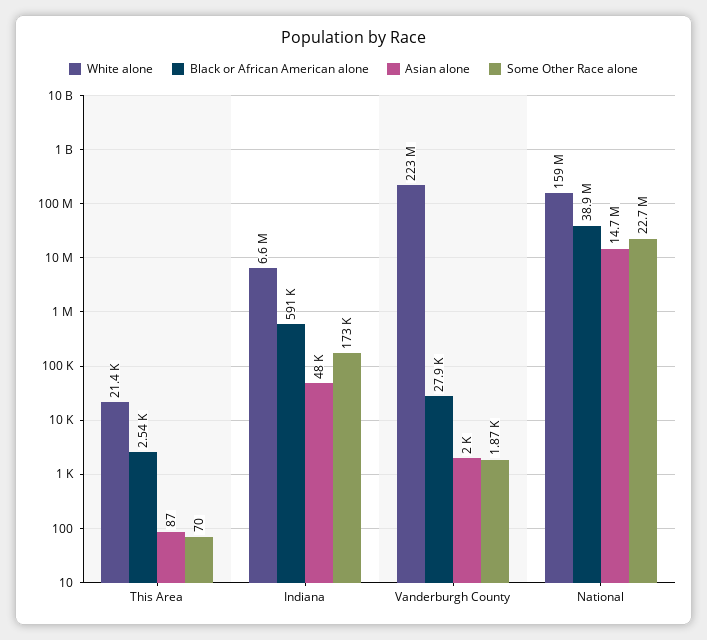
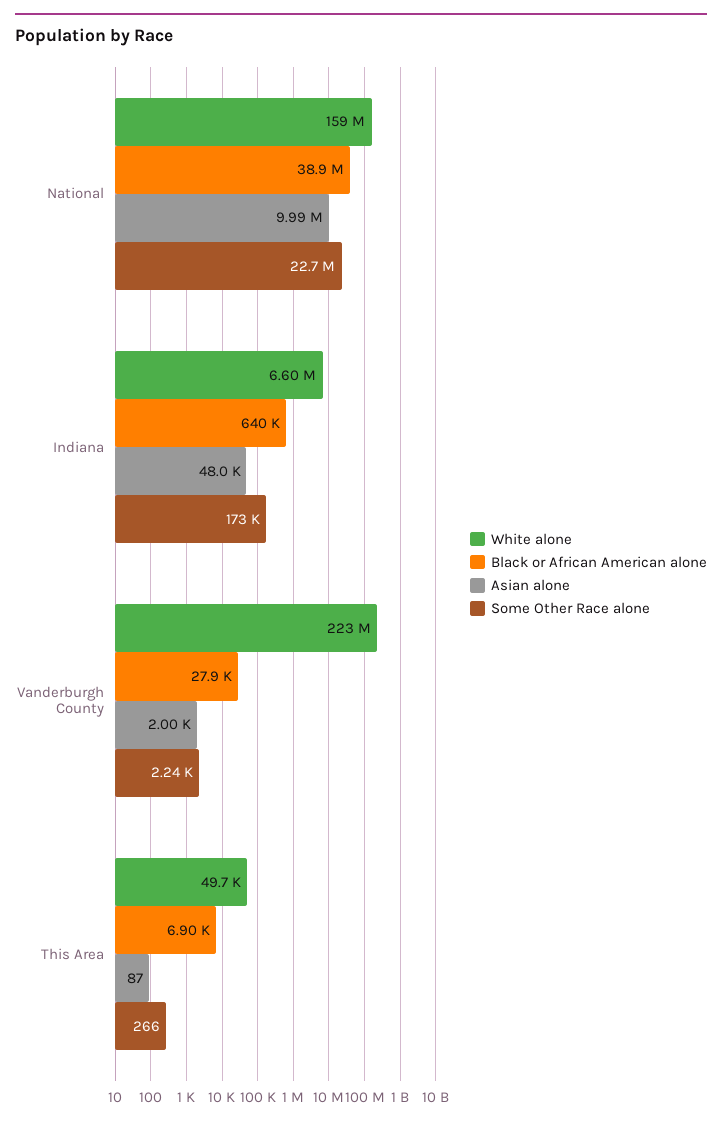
  {
    "White alone": {
-     "This Area": 21400,
+     "This Area": 49700,
      "Indiana": 6600000,
      "Vanderburgh County": 223000000,
      "National": 159000000
    },
    "Black or African American alone": {
-     "This Area": 2540,
+     "This Area": 6900,
-     "Indiana": 591000,
+     "Indiana": 640000,
      "Vanderburgh County": 27900,
      "National": 38900000
    },
    "Asian alone": {
      "This Area": 87,
      "Indiana": 48000,
      "Vanderburgh County": 2000,
-     "National": 14700000
+     "National": 9990000
    },
    "Some Other Race alone": {
-     "This Area": 70,
+     "This Area": 266,
      "Indiana": 173000,
-     "Vanderburgh County": 1870,
+     "Vanderburgh County": 2240,
      "National": 22700000
    }
  }

